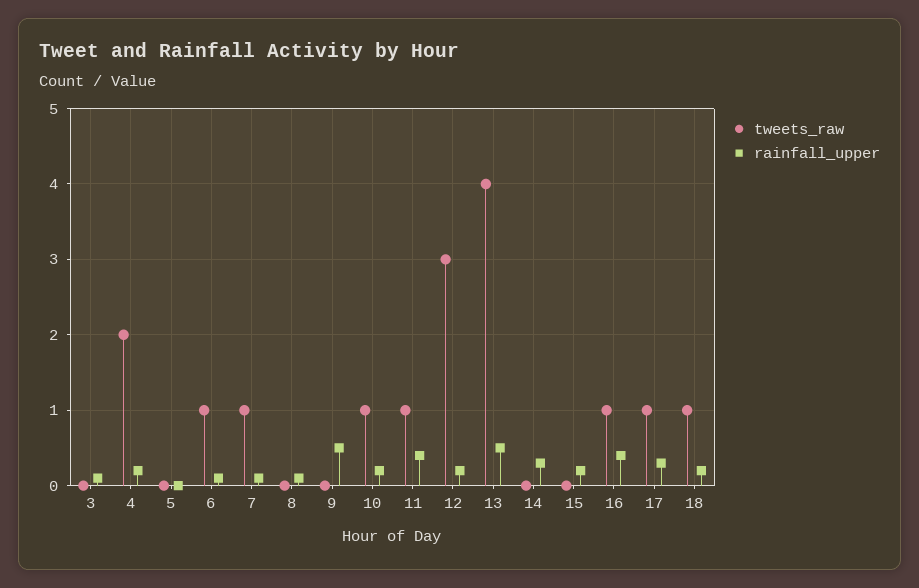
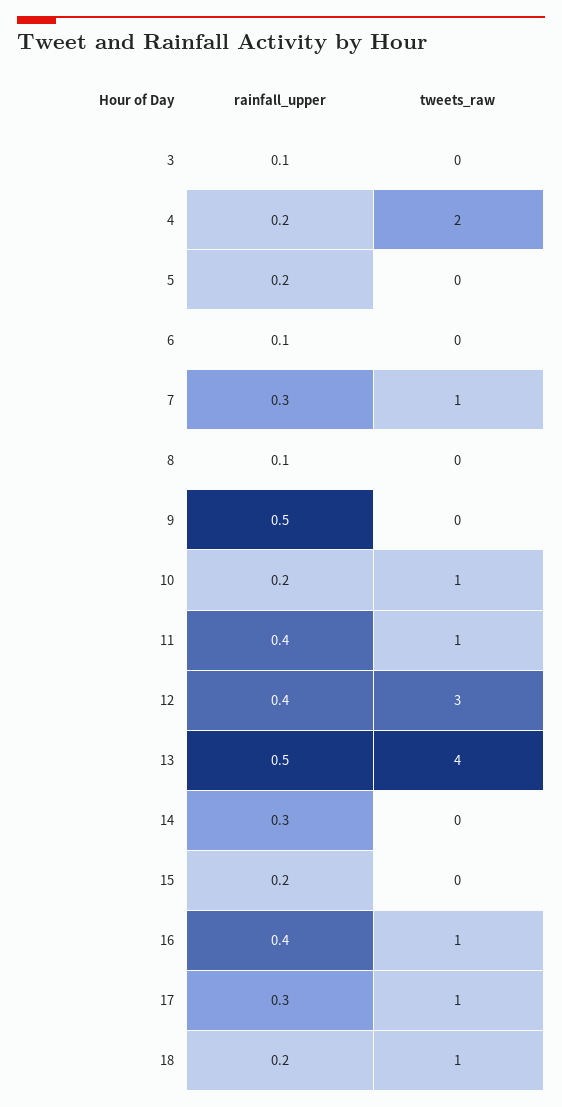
  {
    "tweets_raw": {
      "3": 0,
      "4": 2,
      "5": 0,
-     "6": 1,
+     "6": 0,
      "7": 1,
      "8": 0,
      "9": 0,
      "10": 1,
      "11": 1,
      "12": 3,
      "13": 4,
      "14": 0,
      "15": 0,
      "16": 1,
      "17": 1,
      "18": 1
    },
    "rainfall_upper": {
      "3": 0.1,
      "4": 0.2,
-     "5": 0,
+     "5": 0.2,
      "6": 0.1,
-     "7": 0.1,
+     "7": 0.3,
      "8": 0.1,
      "9": 0.5,
      "10": 0.2,
      "11": 0.4,
-     "12": 0.2,
+     "12": 0.4,
      "13": 0.5,
      "14": 0.3,
      "15": 0.2,
      "16": 0.4,
      "17": 0.3,
      "18": 0.2
    }
  }

